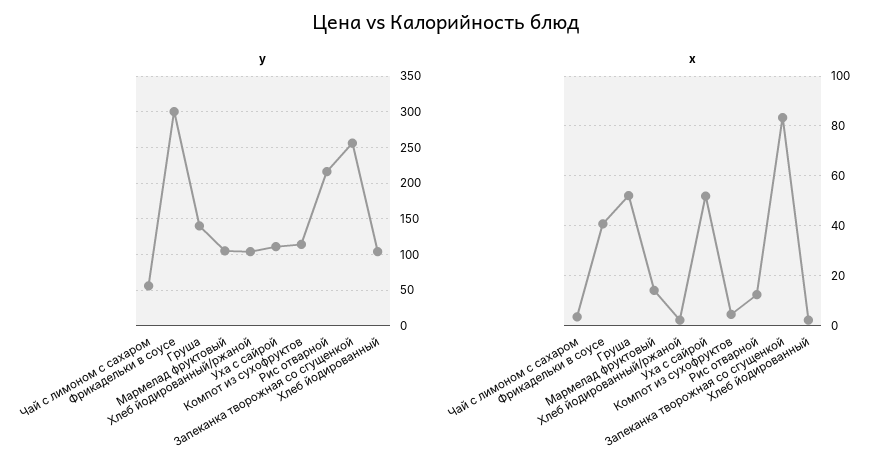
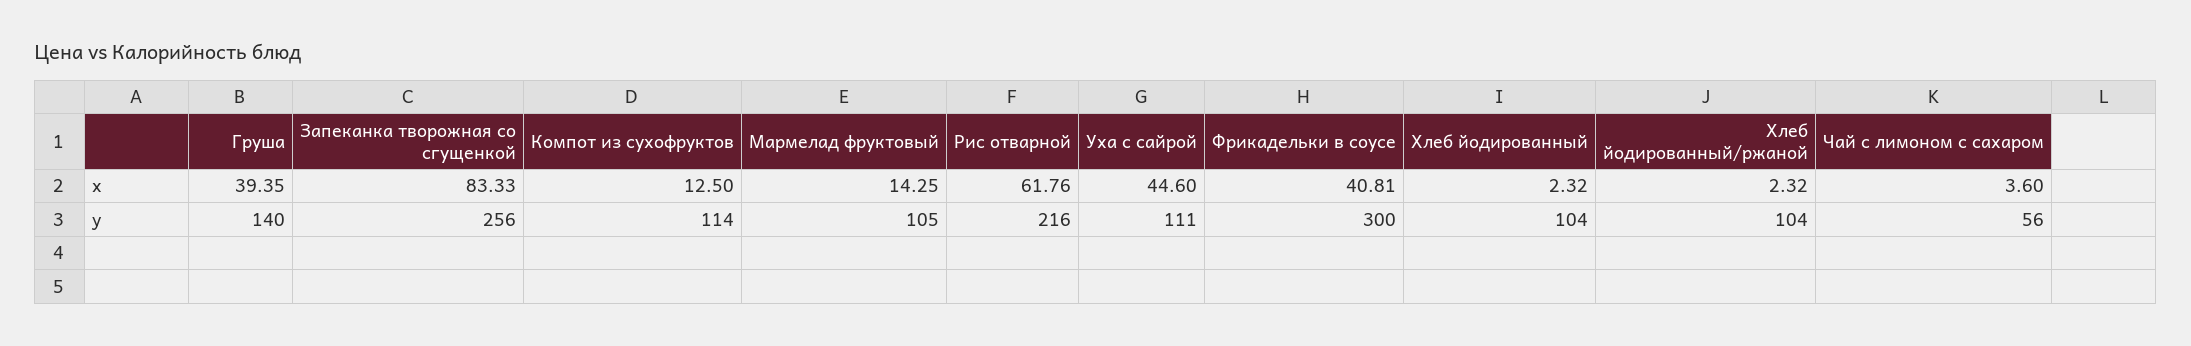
  {
    "y": {
      "Чай с лимоном с сахаром": 56,
      "Фрикадельки в соусе": 300,
      "Груша": 140,
      "Мармелад фруктовый": 105,
      "Хлеб йодированный/ржаной": 104,
      "Уха с сайрой": 111,
      "Компот из сухофруктов": 114,
      "Рис отварной": 216,
      "Запеканка творожная со сгущенкой": 256,
      "Хлеб йодированный": 104
    },
    "x": {
      "Чай с лимоном с сахаром": 3.6,
      "Фрикадельки в соусе": 40.81,
-     "Груша": 52.5,
+     "Груша": 39.35,
      "Мармелад фруктовый": 14.25,
      "Хлеб йодированный/ржаной": 2.32,
-     "Уха с сайрой": 52.5,
+     "Уха с сайрой": 44.6,
-     "Компот из сухофруктов": 5,
+     "Компот из сухофруктов": 12.5,
-     "Рис отварной": 12.5,
+     "Рис отварной": 61.76,
      "Запеканка творожная со сгущенкой": 83.33,
      "Хлеб йодированный": 2.32
    }
  }

